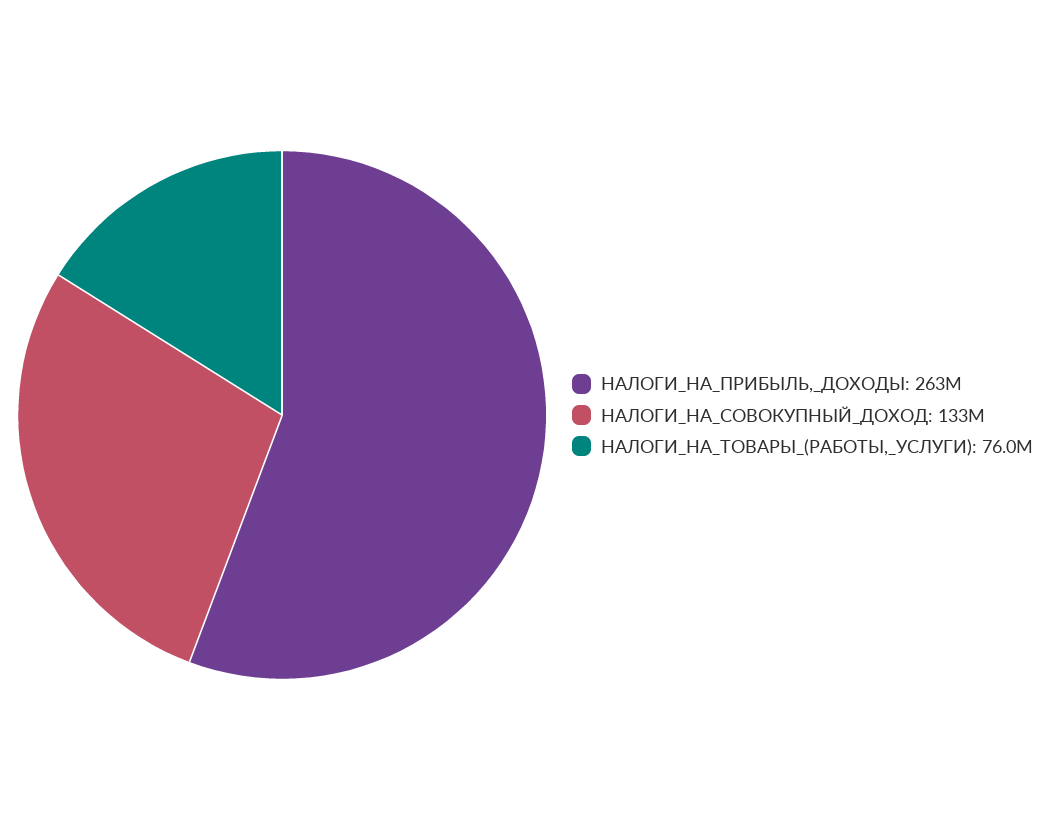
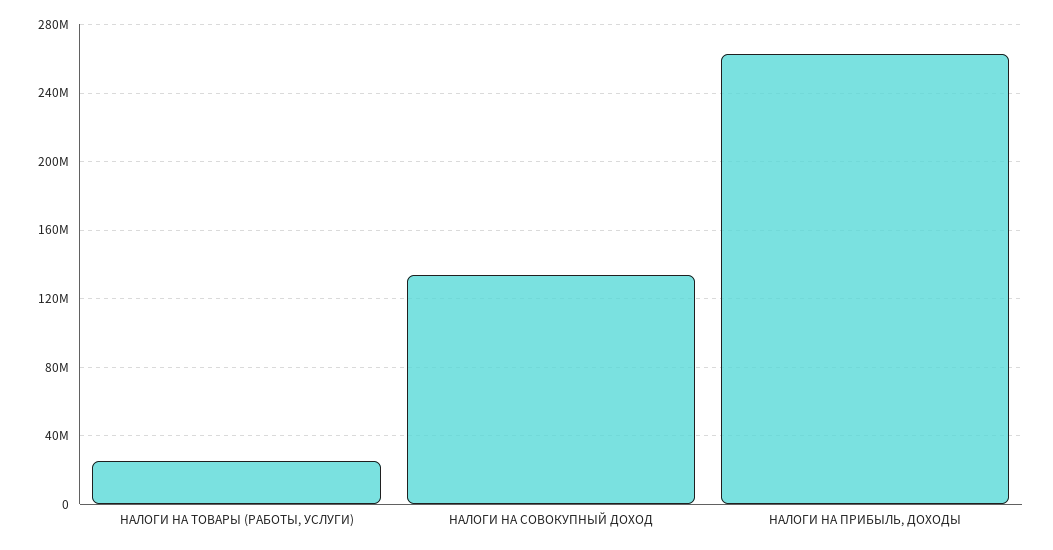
  {
    "НАЛОГИ_НА_ПРИБЫЛЬ,_ДОХОДЫ": 263000000,
    "НАЛОГИ_НА_СОВОКУПНЫЙ_ДОХОД": 133000000,
-   "НАЛОГИ_НА_ТОВАРЫ_(РАБОТЫ,_УСЛУГИ)": 76000000
+   "НАЛОГИ_НА_ТОВАРЫ_(РАБОТЫ,_УСЛУГИ)": 25000000
  }

